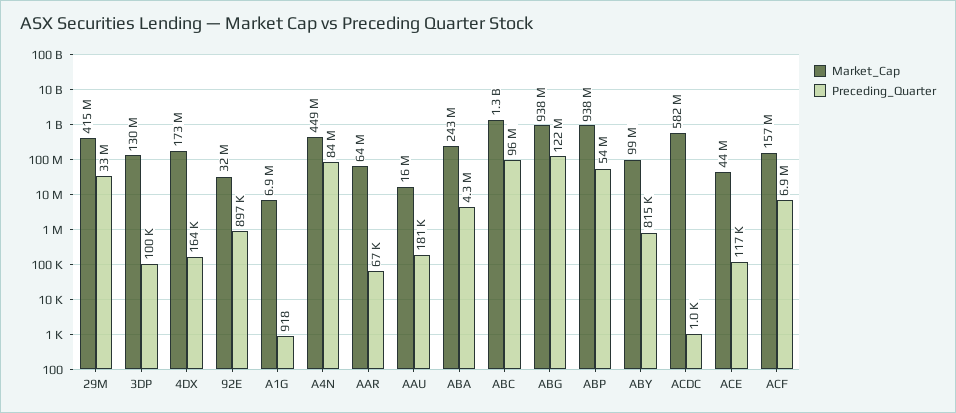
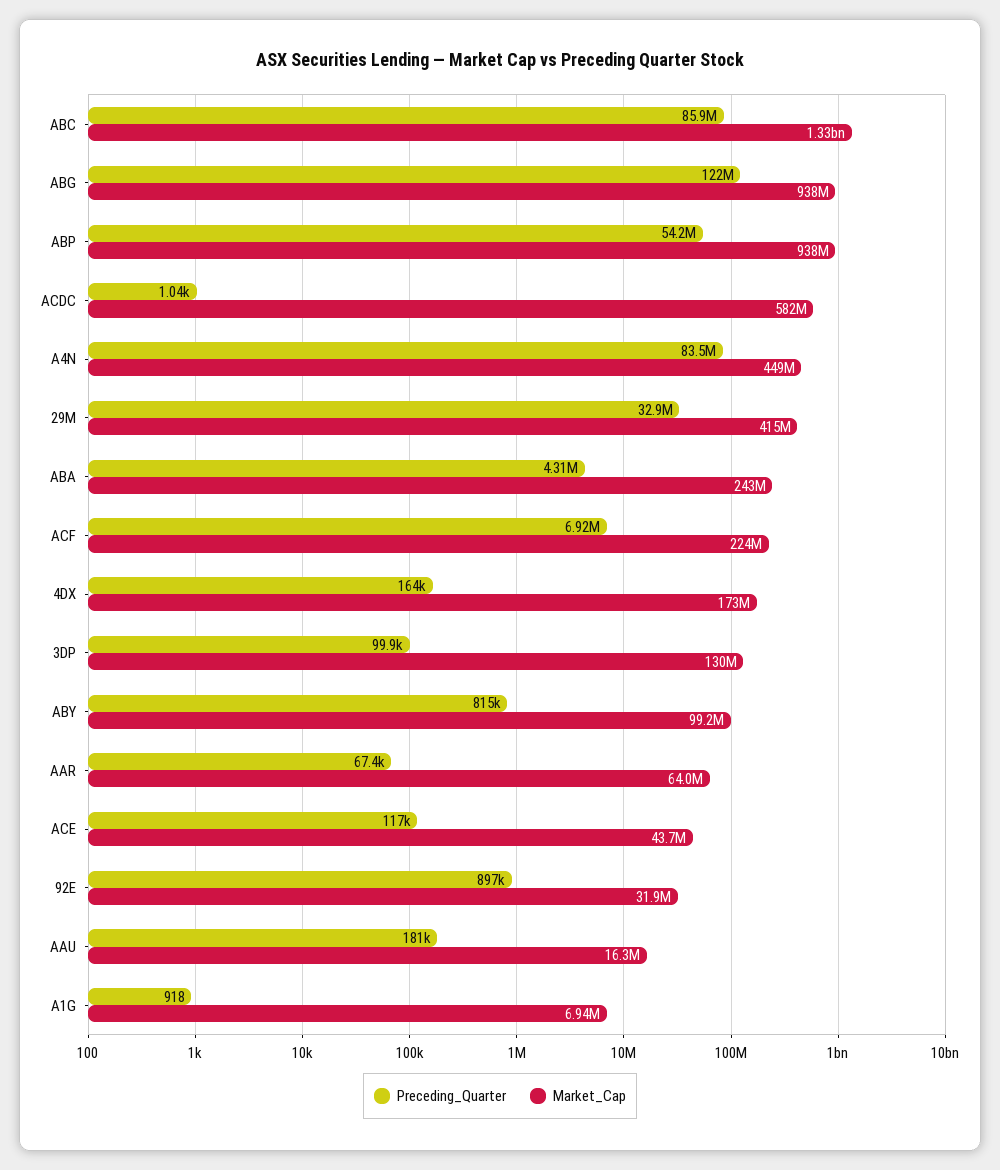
  {
    "Market_Cap": {
      "29M": 415000000,
      "3DP": 130000000,
      "4DX": 173000000,
      "92E": 31900000,
      "A1G": 6940000,
      "A4N": 449000000,
      "AAR": 64000000,
      "AAU": 16300000,
      "ABA": 243000000,
      "ABC": 1330000000,
      "ABG": 938000000,
      "ABP": 938000000,
      "ABY": 99200000,
      "ACDC": 582000000,
      "ACE": 43700000,
-     "ACF": 157000000
+     "ACF": 224000000
    },
    "Preceding_Quarter": {
      "29M": 32900000,
      "3DP": 99900,
      "4DX": 164000,
      "92E": 897000,
      "A1G": 918,
      "A4N": 83500000,
      "AAR": 67400,
      "AAU": 181000,
      "ABA": 4310000,
-     "ABC": 96000000,
+     "ABC": 85900000,
      "ABG": 122000000,
      "ABP": 54200000,
      "ABY": 815000,
      "ACDC": 1040,
      "ACE": 117000,
      "ACF": 6920000
    }
  }

